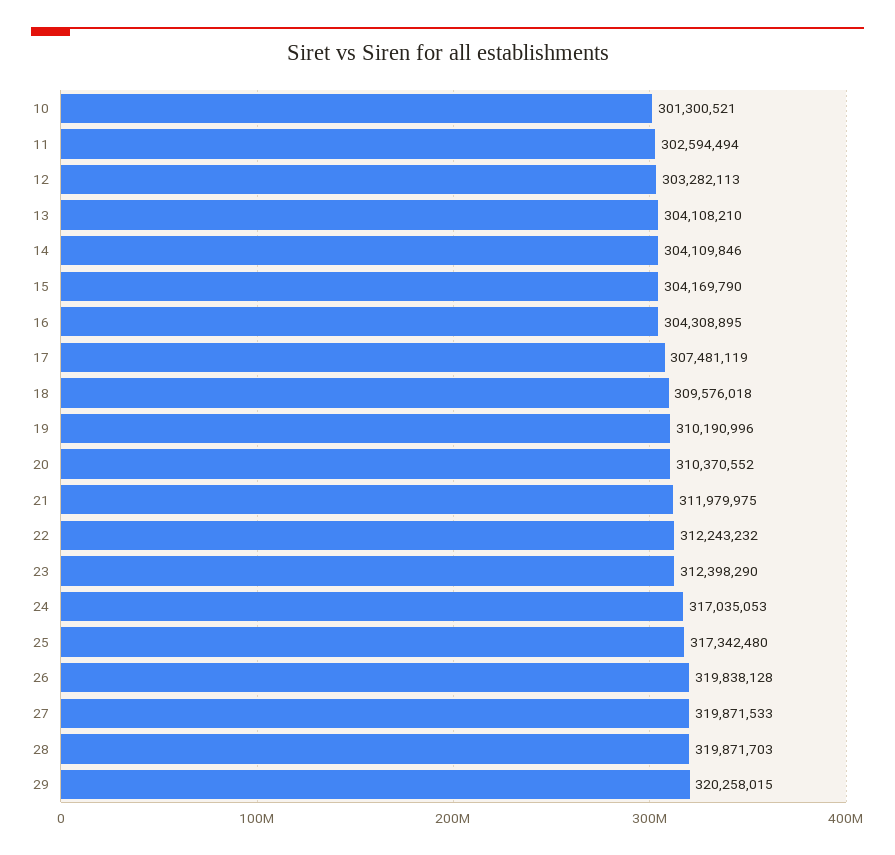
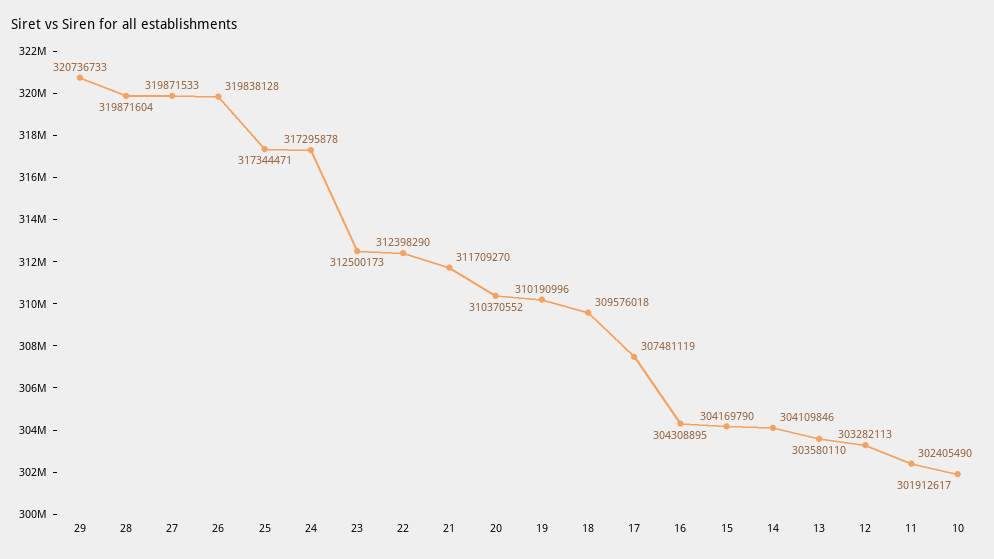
  {
-   "10": 301300521,
+   "10": 301912617,
-   "11": 302594494,
+   "11": 302405490,
    "12": 303282113,
-   "13": 304108210,
+   "13": 303580110,
    "14": 304109846,
    "15": 304169790,
    "16": 304308895,
    "17": 307481119,
    "18": 309576018,
    "19": 310190996,
    "20": 310370552,
-   "21": 311979975,
+   "21": 311709270,
-   "22": 312243232,
+   "22": 312398290,
-   "23": 312398290,
+   "23": 312500173,
-   "24": 317035053,
+   "24": 317295878,
-   "25": 317342480,
+   "25": 317344471,
    "26": 319838128,
    "27": 319871533,
-   "28": 319871703,
+   "28": 319871604,
-   "29": 320258015
+   "29": 320736733
  }

